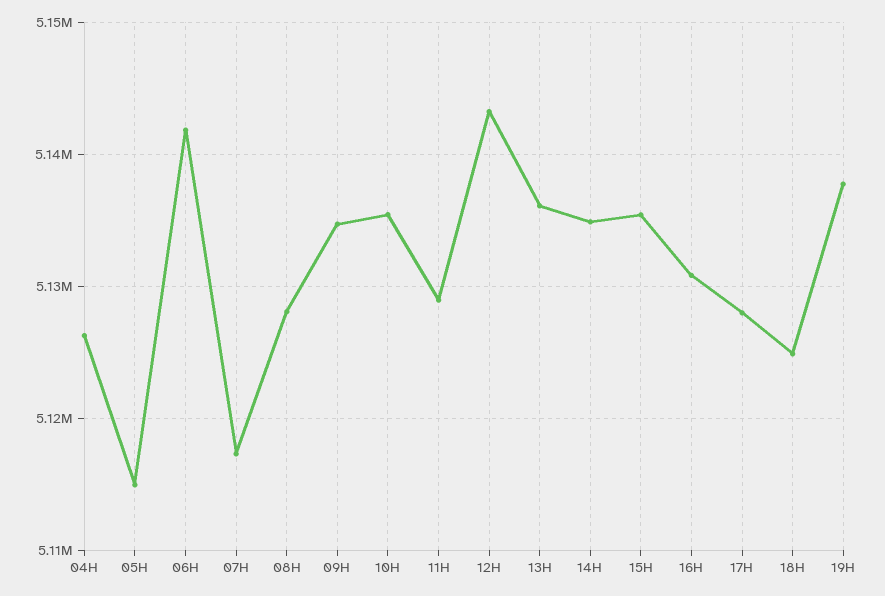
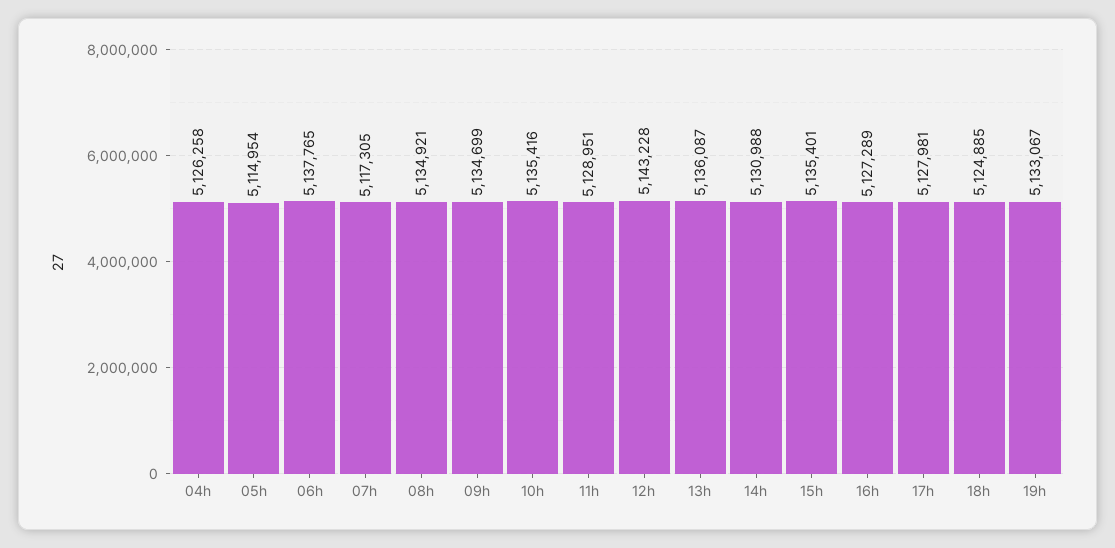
  {
    "04H": 5126258,
    "05H": 5114954,
-   "06H": 5142000,
+   "06H": 5137765,
    "07H": 5117305,
-   "08H": 5128000,
+   "08H": 5134921,
    "09H": 5134699,
    "10H": 5135416,
    "11H": 5128951,
    "12H": 5143228,
    "13H": 5136087,
-   "14H": 5135000,
+   "14H": 5130988,
    "15H": 5135401,
-   "16H": 5131000,
+   "16H": 5127289,
    "17H": 5127981,
    "18H": 5124885,
-   "19H": 5138000
+   "19H": 5133067
  }

